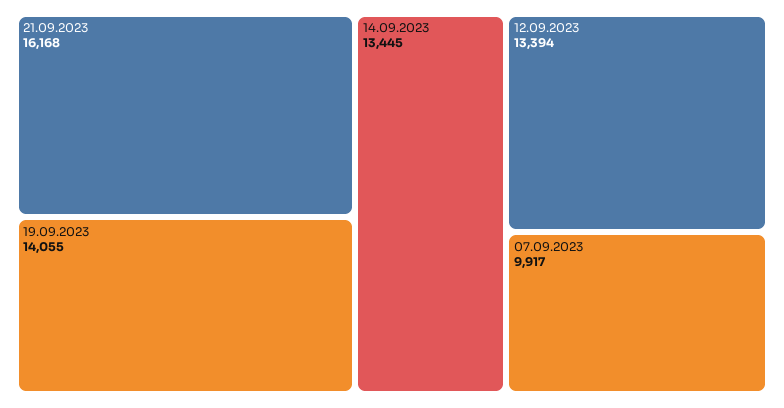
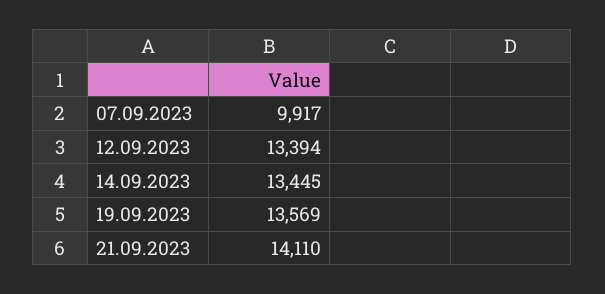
  {
-   "21.09.2023": 16168,
+   "21.09.2023": 14110,
-   "19.09.2023": 14055,
+   "19.09.2023": 13569,
    "14.09.2023": 13445,
    "12.09.2023": 13394,
    "07.09.2023": 9917
  }

